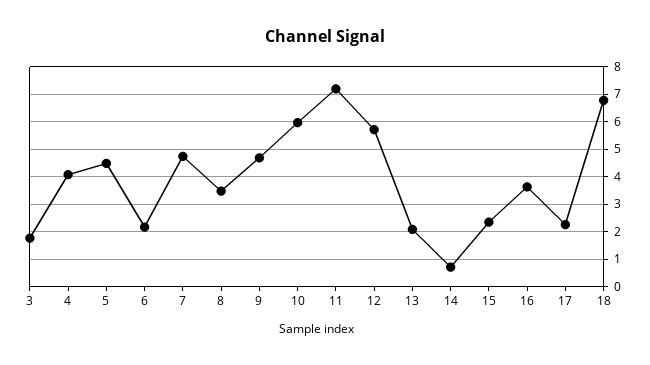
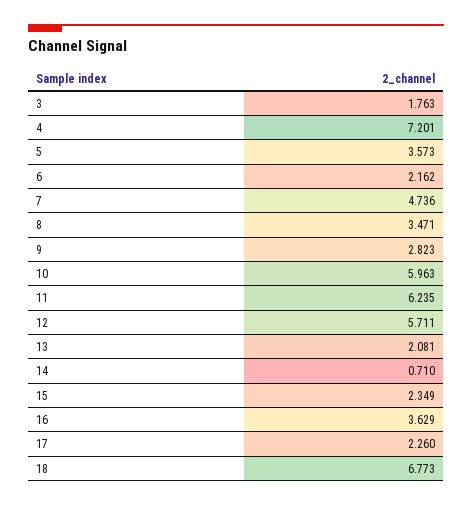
  {
    "3": 1.763,
-   "4": 4,
+   "4": 7.201,
-   "5": 4.5,
+   "5": 3.573,
    "6": 2.162,
    "7": 4.736,
    "8": 3.471,
-   "9": 4.75,
+   "9": 2.823,
    "10": 5.963,
-   "11": 7.25,
+   "11": 6.235,
    "12": 5.711,
    "13": 2.081,
    "14": 0.71,
    "15": 2.349,
    "16": 3.629,
    "17": 2.26,
    "18": 6.773
  }

